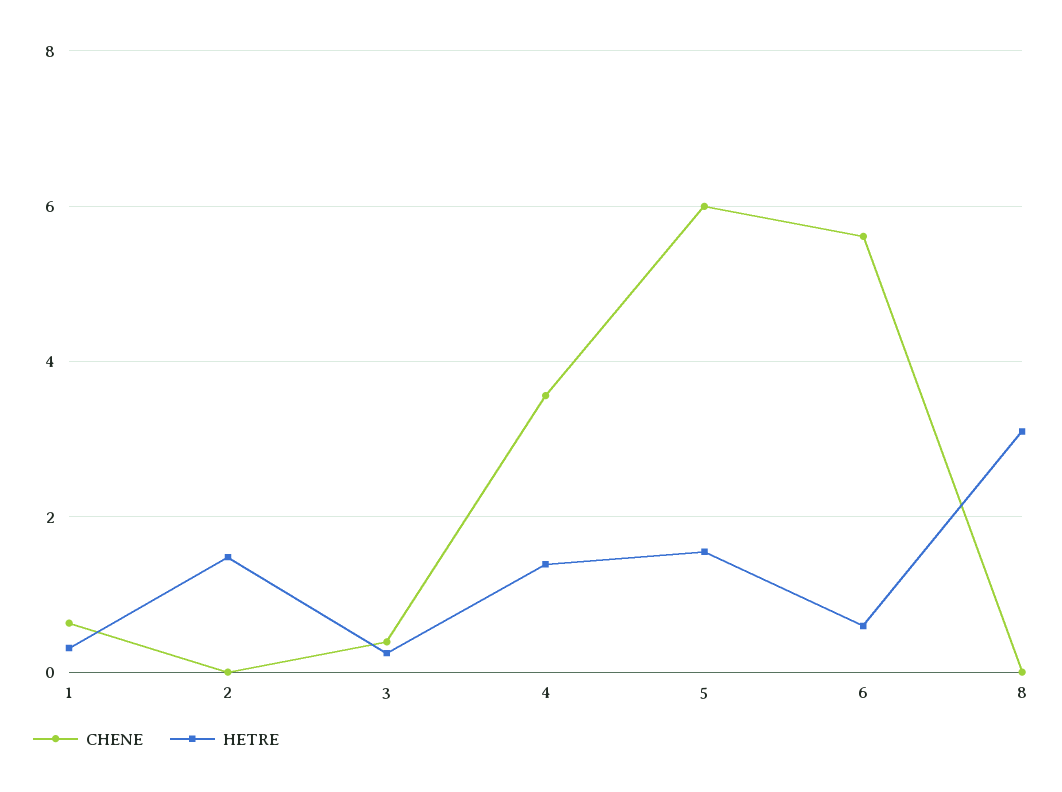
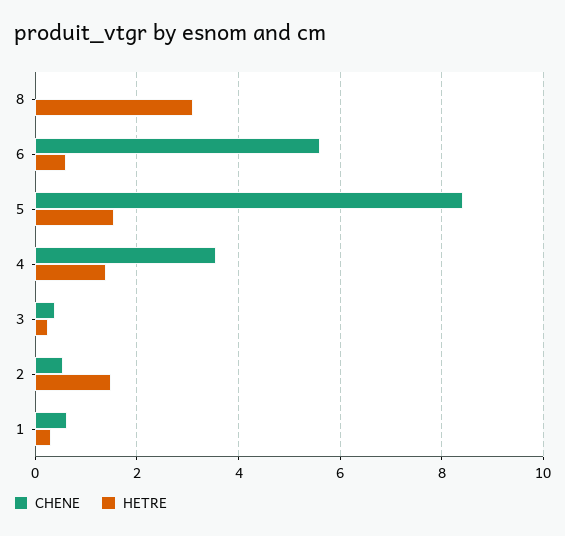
  {
    "CHENE": {
      "1": 0.6,
-     "2": 0,
+     "2": 0.6,
      "3": 0.4,
      "4": 3.6,
-     "5": 6,
+     "5": 8.4,
      "6": 5.6,
      "8": 0
    },
    "HETRE": {
      "1": 0.4,
      "2": 1.4,
      "3": 0.2,
      "4": 1.4,
      "5": 1.6,
      "6": 0.6,
      "8": 3
    }
  }

